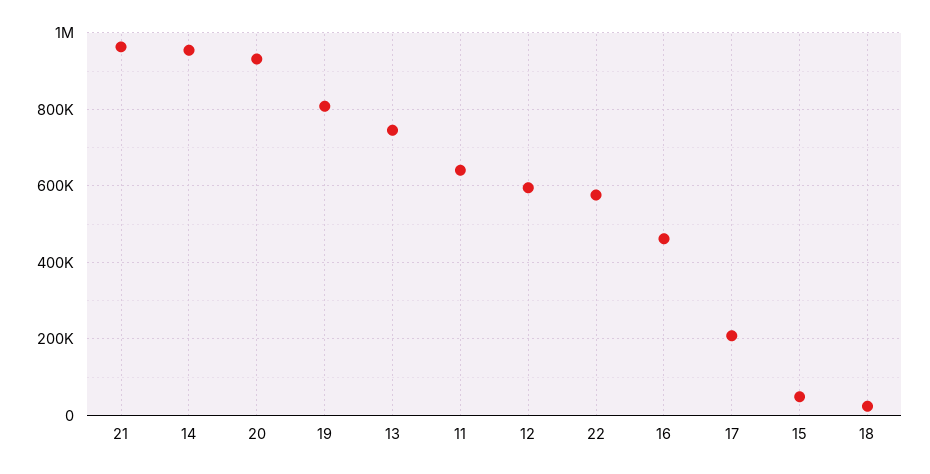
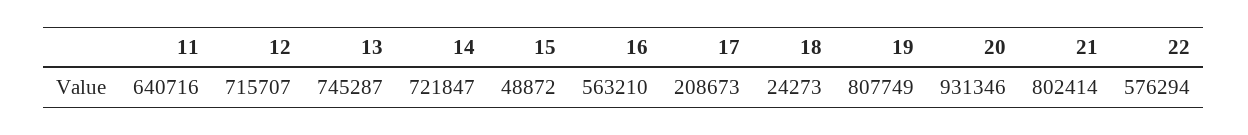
  {
-   "21": 960000,
+   "21": 802414,
-   "14": 960000,
+   "14": 721847,
    "20": 931346,
    "19": 807749,
    "13": 745287,
    "11": 640716,
-   "12": 600000,
+   "12": 715707,
    "22": 576294,
-   "16": 460000,
+   "16": 563210,
    "17": 208673,
    "15": 48872,
    "18": 24273
  }

